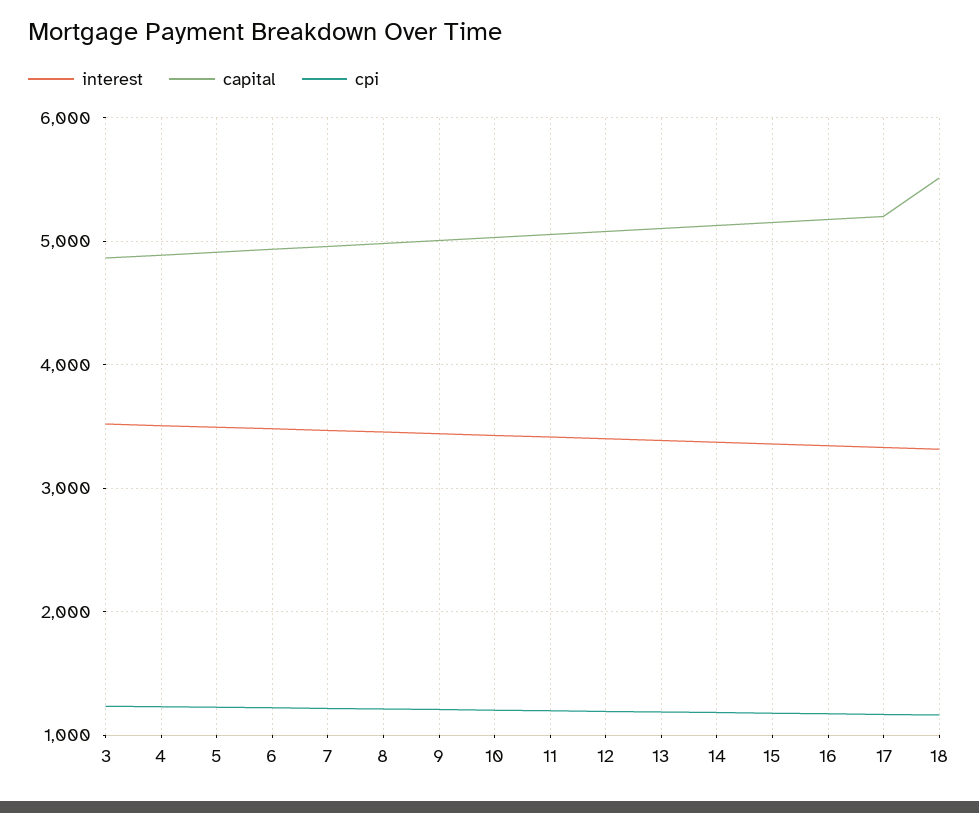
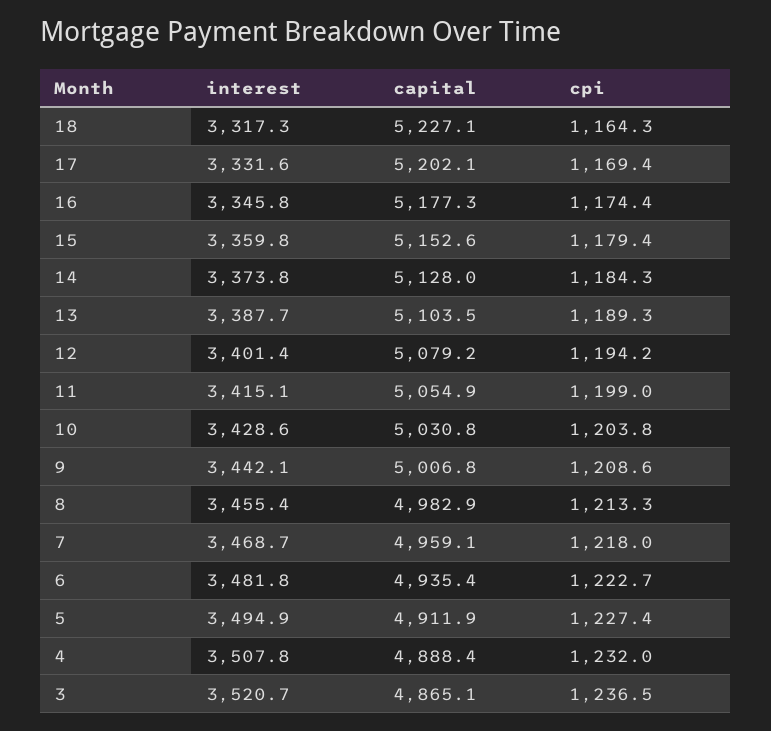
  {
    "interest": {
      "3": 3520.7,
      "4": 3507.8,
      "5": 3494.9,
      "6": 3481.8,
      "7": 3468.7,
      "8": 3455.4,
      "9": 3442.1,
      "10": 3428.6,
      "11": 3415.1,
      "12": 3401.4,
      "13": 3387.7,
      "14": 3373.8,
      "15": 3359.8,
      "16": 3345.8,
      "17": 3331.6,
      "18": 3317.3
    },
    "capital": {
      "3": 4865.1,
      "4": 4888.4,
      "5": 4911.9,
      "6": 4935.4,
      "7": 4959.1,
      "8": 4982.9,
      "9": 5006.8,
      "10": 5030.8,
      "11": 5054.9,
      "12": 5079.2,
      "13": 5103.5,
      "14": 5128,
      "15": 5152.6,
      "16": 5177.3,
      "17": 5202.1,
-     "18": 5500
+     "18": 5227.1
    },
    "cpi": {
      "3": 1236.5,
      "4": 1232,
      "5": 1227.4,
      "6": 1222.7,
      "7": 1218,
      "8": 1213.3,
      "9": 1208.6,
      "10": 1203.8,
      "11": 1199,
      "12": 1194.2,
      "13": 1189.3,
      "14": 1184.3,
      "15": 1179.4,
      "16": 1174.4,
      "17": 1169.4,
      "18": 1164.3
    }
  }

